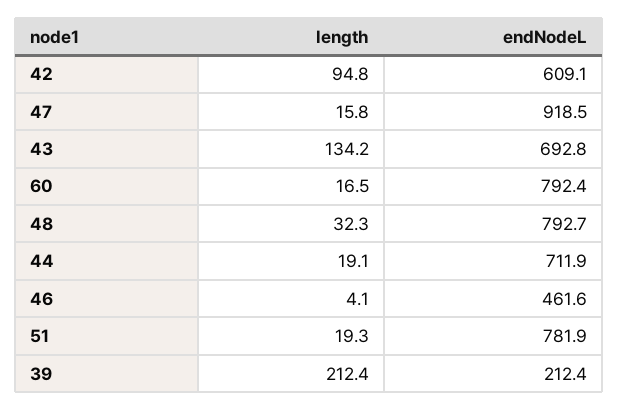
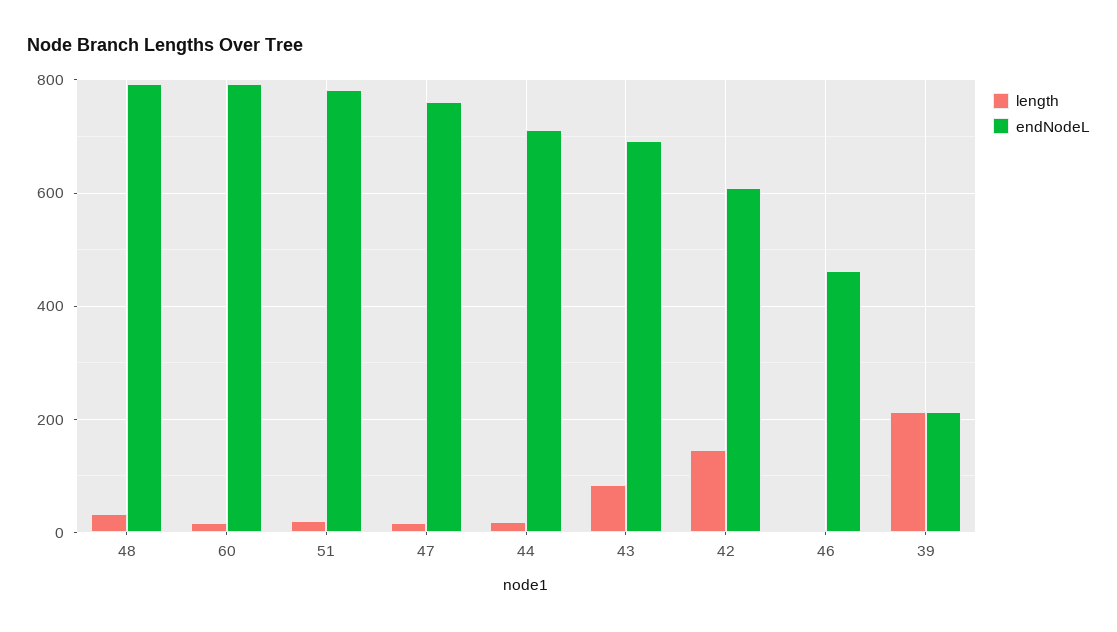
  {
    "length": {
-     "42": 94.8,
+     "42": 140,
      "47": 15.8,
-     "43": 134.2,
+     "43": 80,
      "60": 16.5,
      "48": 32.3,
      "44": 19.1,
      "46": 4.1,
      "51": 19.3,
      "39": 212.4
    },
    "endNodeL": {
      "42": 609.1,
-     "47": 918.5,
+     "47": 760,
      "43": 692.8,
      "60": 792.4,
      "48": 792.7,
      "44": 711.9,
      "46": 461.6,
      "51": 781.9,
      "39": 212.4
    }
  }

